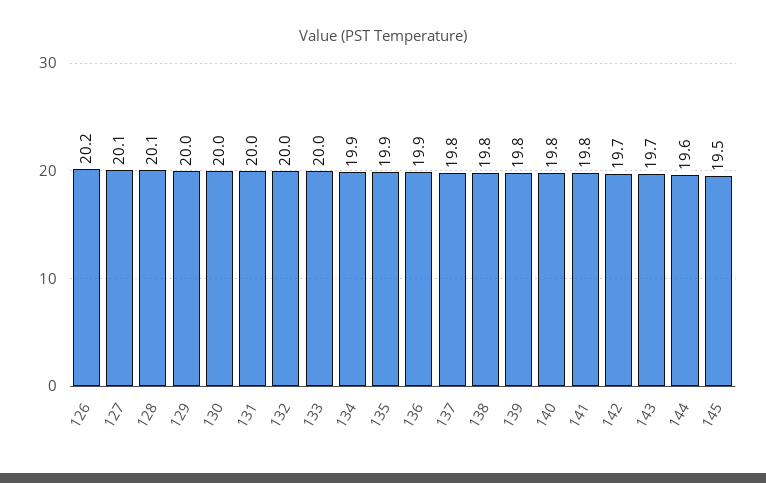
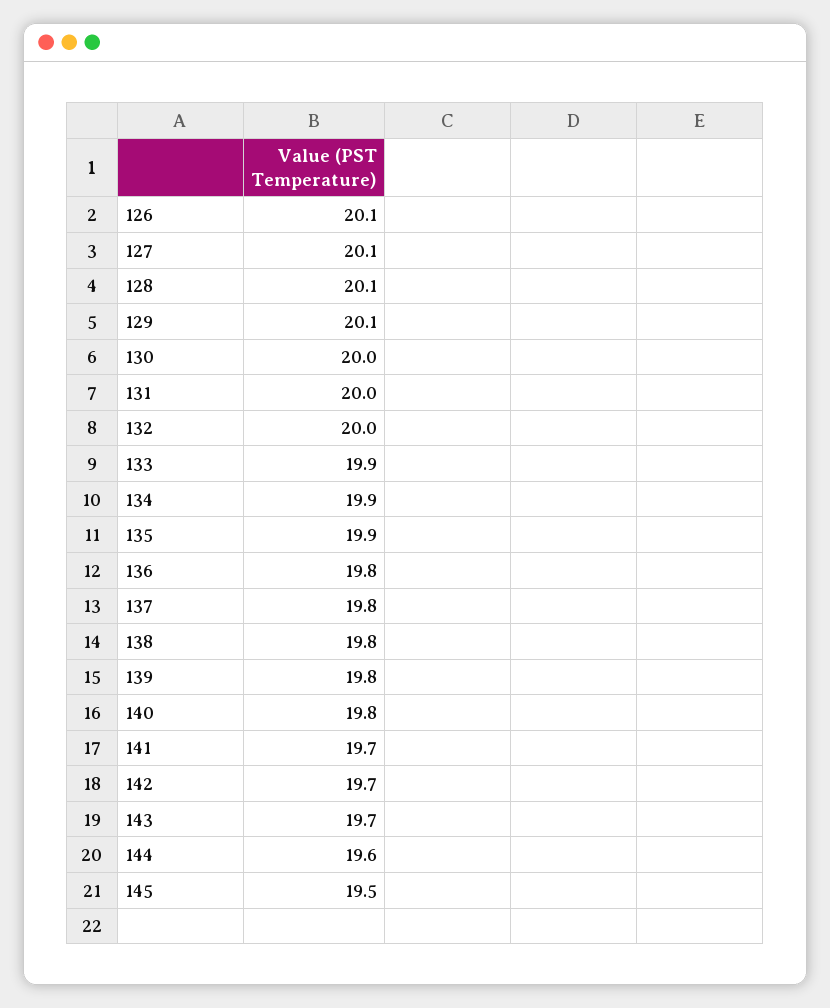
  {
-   "126": 20.2,
+   "126": 20.1,
    "127": 20.1,
    "128": 20.1,
-   "129": 20,
+   "129": 20.1,
    "130": 20,
    "131": 20,
    "132": 20,
-   "133": 20,
+   "133": 19.9,
    "134": 19.9,
    "135": 19.9,
-   "136": 19.9,
+   "136": 19.8,
    "137": 19.8,
    "138": 19.8,
    "139": 19.8,
    "140": 19.8,
-   "141": 19.8,
+   "141": 19.7,
    "142": 19.7,
    "143": 19.7,
    "144": 19.6,
    "145": 19.5
  }

